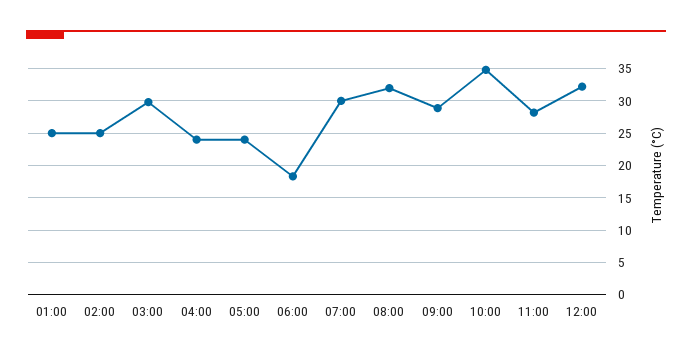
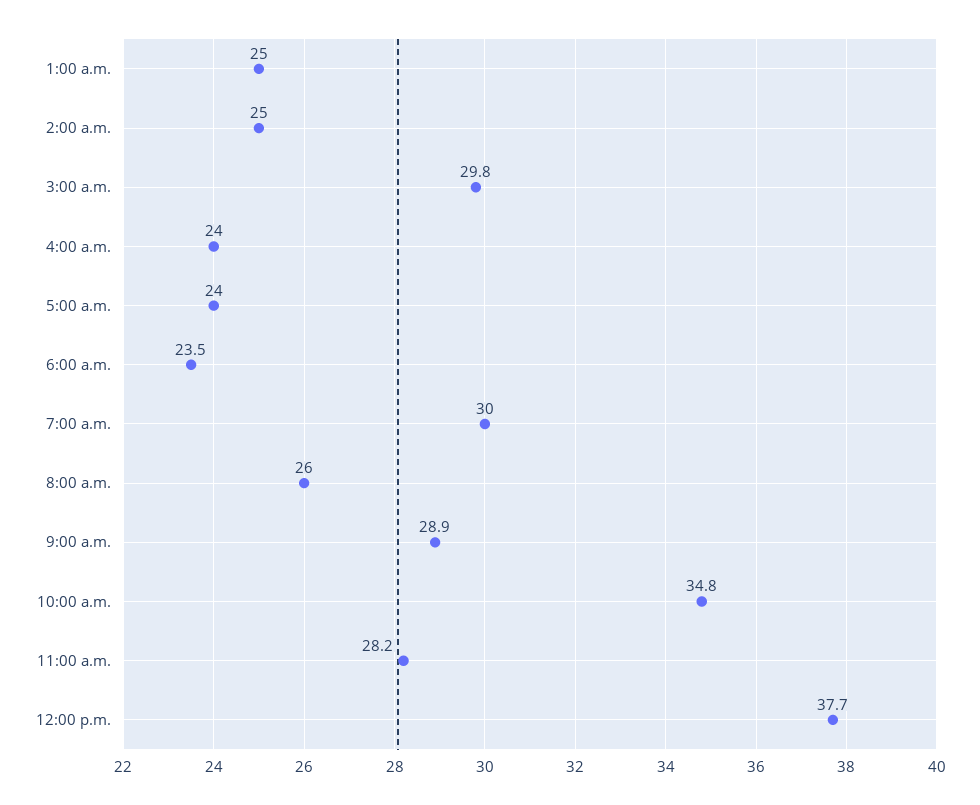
  {
    "01:00": 25,
    "02:00": 25,
    "03:00": 29.8,
    "04:00": 24,
    "05:00": 24,
-   "06:00": 18,
+   "06:00": 23.5,
    "07:00": 30,
-   "08:00": 32,
+   "08:00": 26,
    "09:00": 28.9,
    "10:00": 34.8,
    "11:00": 28.2,
-   "12:00": 32
+   "12:00": 37.7
  }

